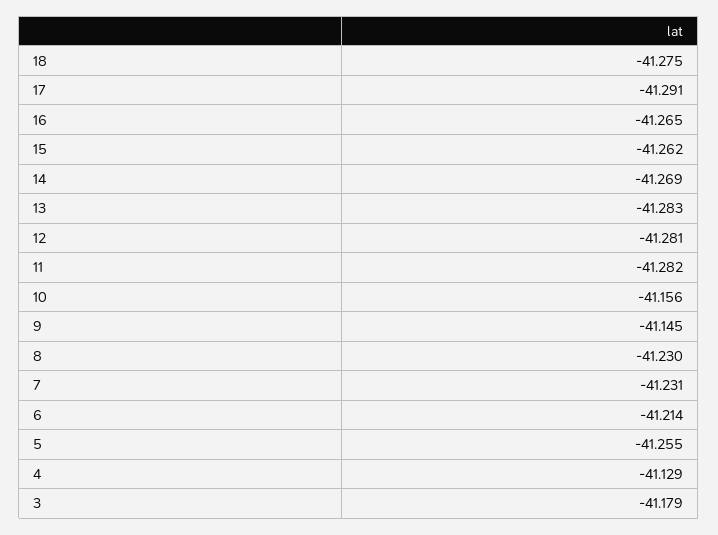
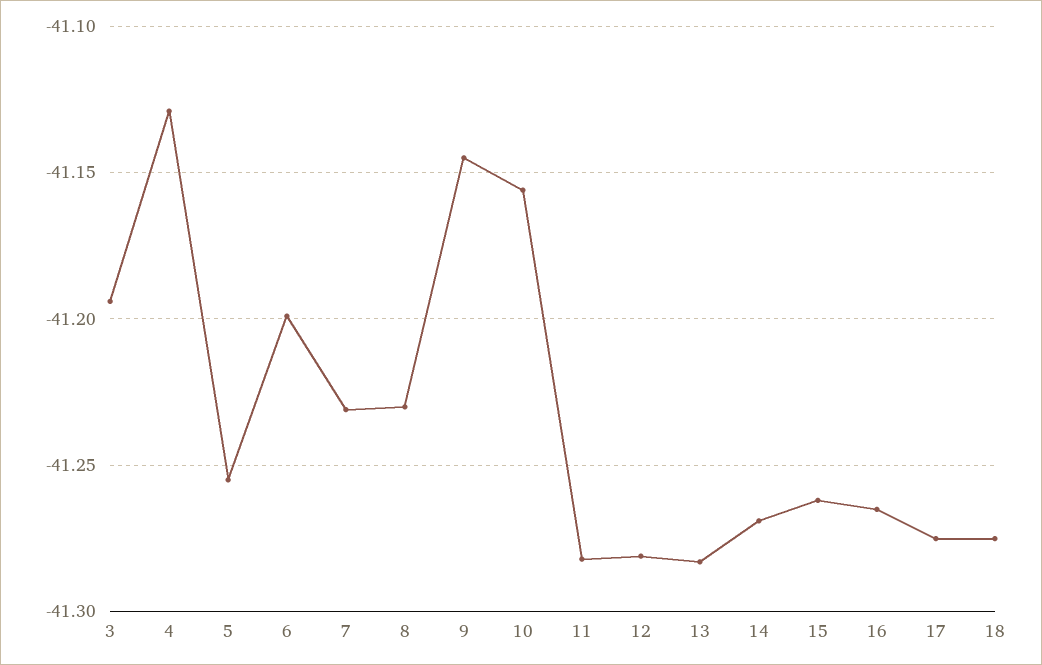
  {
    "18": -41.275,
-   "17": -41.291,
+   "17": -41.275,
    "16": -41.265,
    "15": -41.262,
    "14": -41.269,
    "13": -41.283,
    "12": -41.281,
    "11": -41.282,
    "10": -41.156,
    "9": -41.145,
    "8": -41.23,
    "7": -41.231,
-   "6": -41.214,
+   "6": -41.2,
    "5": -41.255,
    "4": -41.129,
-   "3": -41.179
+   "3": -41.195
  }

